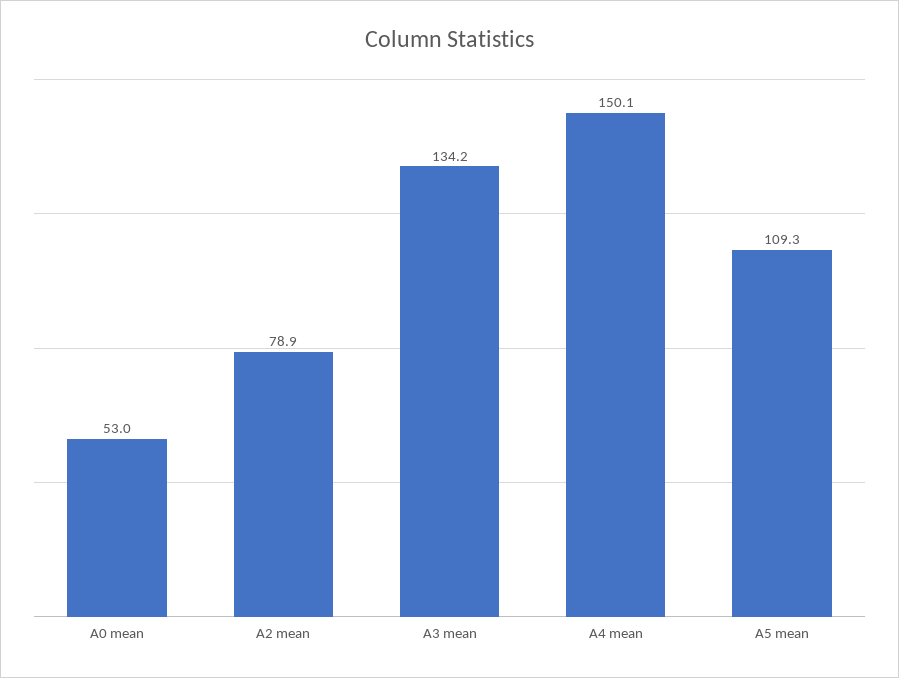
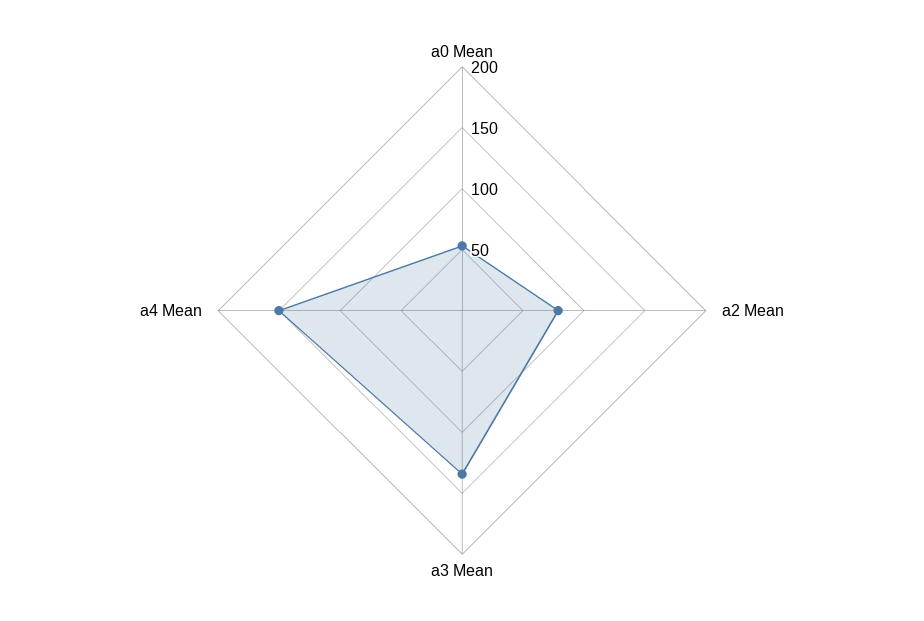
  {
    "A0 mean": 53,
    "A2 mean": 78.9,
    "A3 mean": 134.2,
-   "A4 mean": 150.1,
+   "A4 mean": 150.1
-   "A5 mean": 109.3
  }

